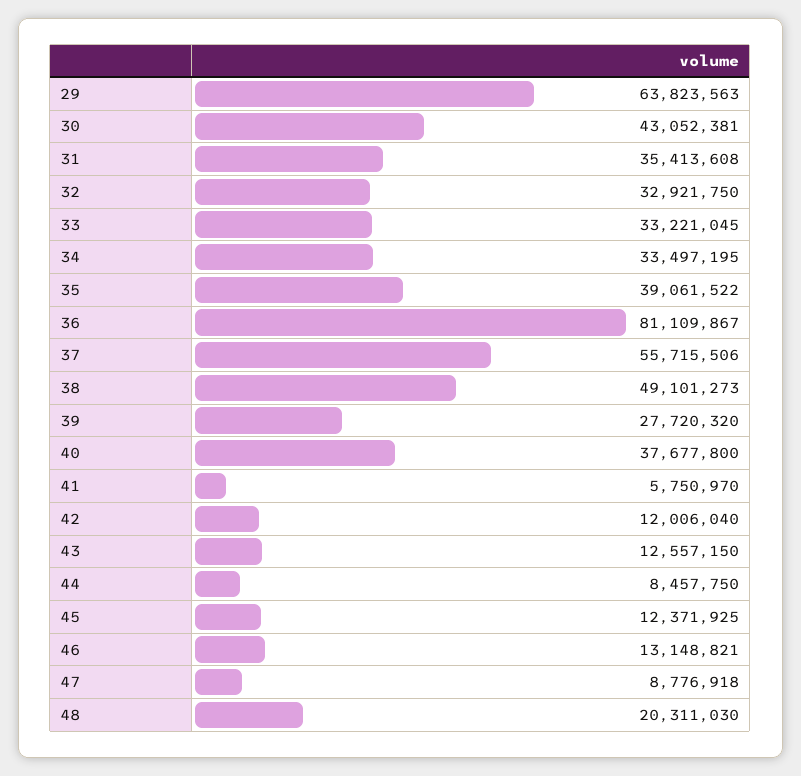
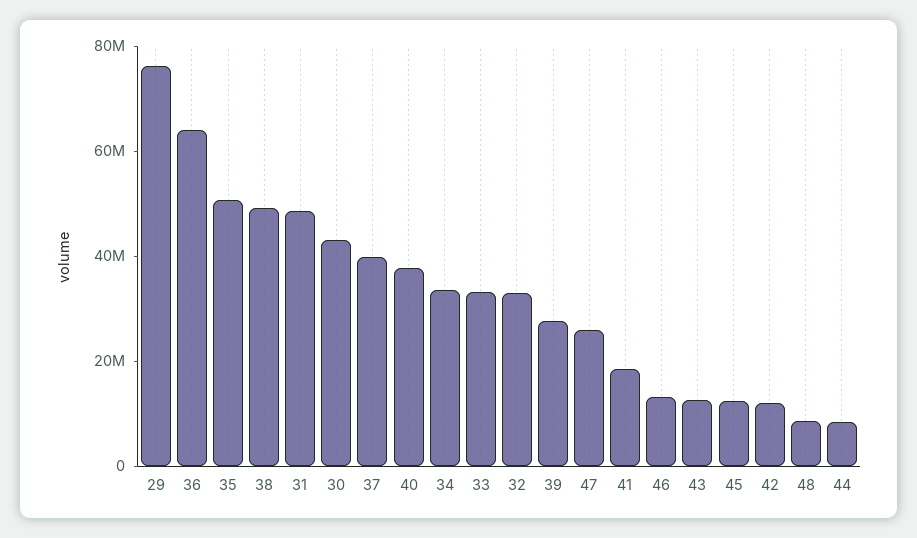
  {
-   "29": 63823563,
+   "29": 75000000,
    "30": 43052381,
-   "31": 35413608,
+   "31": 50000000,
    "32": 32921750,
    "33": 33221045,
    "34": 33497195,
-   "35": 39061522,
+   "35": 50000000,
-   "36": 81109867,
+   "36": 65000000,
-   "37": 55715506,
+   "37": 40000000,
    "38": 49101273,
    "39": 27720320,
    "40": 37677800,
-   "41": 5750970,
+   "41": 20000000,
    "42": 12006040,
    "43": 12557150,
    "44": 8457750,
    "45": 12371925,
    "46": 13148821,
-   "47": 8776918,
+   "47": 25000000,
-   "48": 20311030
+   "48": 10000000
  }

